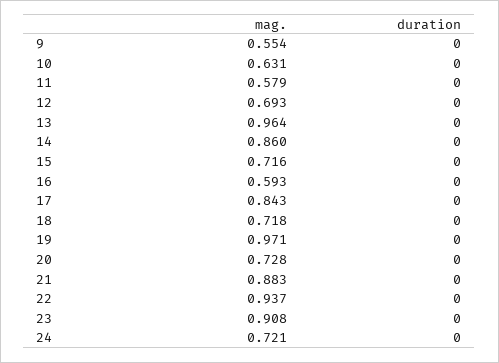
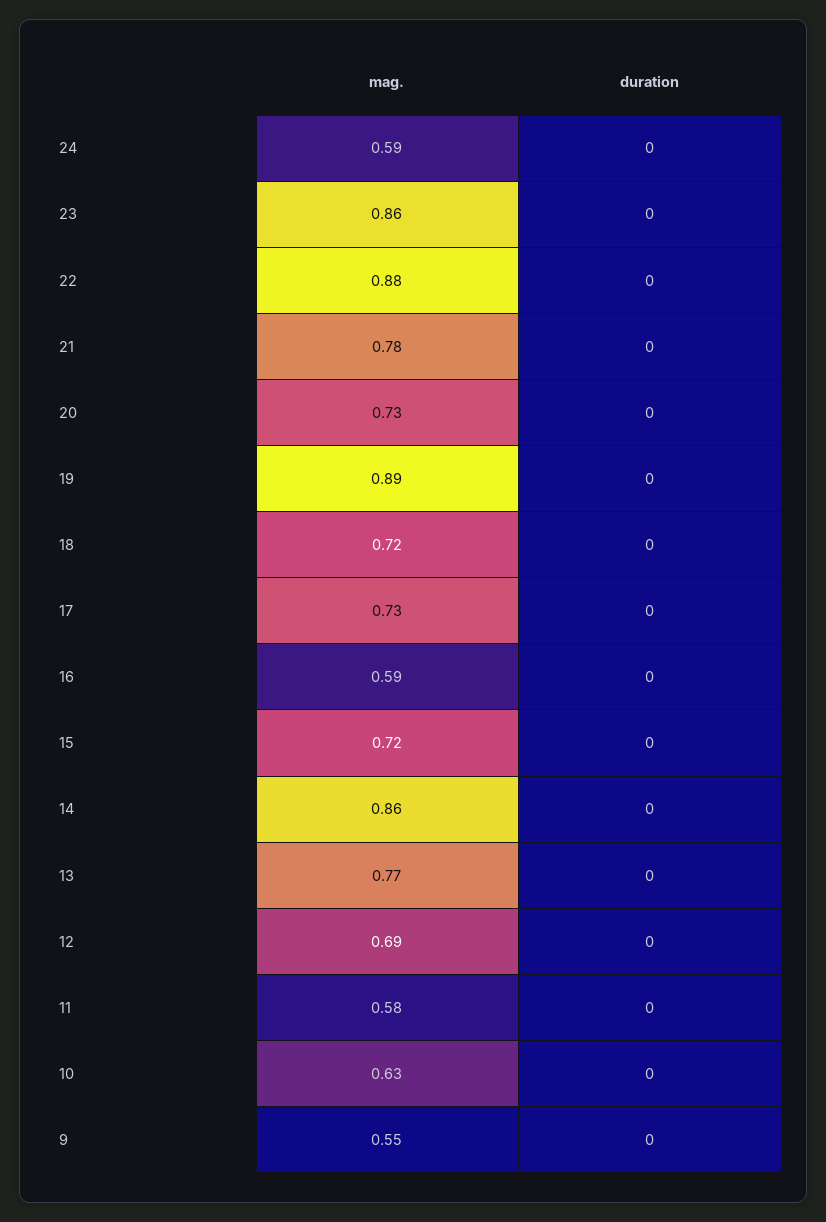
  {
    "mag.": {
      "9": 0.554,
      "10": 0.631,
      "11": 0.579,
      "12": 0.693,
-     "13": 0.964,
+     "13": 0.77,
      "14": 0.86,
      "15": 0.716,
      "16": 0.593,
-     "17": 0.843,
+     "17": 0.73,
      "18": 0.718,
-     "19": 0.971,
+     "19": 0.89,
      "20": 0.728,
-     "21": 0.883,
+     "21": 0.78,
-     "22": 0.937,
+     "22": 0.88,
-     "23": 0.908,
+     "23": 0.86,
-     "24": 0.721
+     "24": 0.59
    },
    "duration": {
      "9": 0,
      "10": 0,
      "11": 0,
      "12": 0,
      "13": 0,
      "14": 0,
      "15": 0,
      "16": 0,
      "17": 0,
      "18": 0,
      "19": 0,
      "20": 0,
      "21": 0,
      "22": 0,
      "23": 0,
      "24": 0
    }
  }

